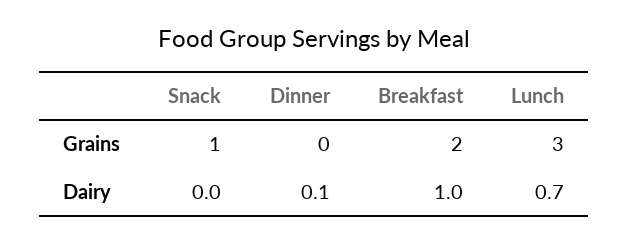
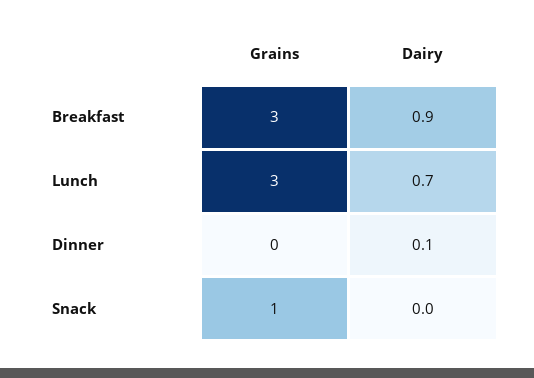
  {
    "Snack": {
      "Grains": 1,
      "Dairy": 0
    },
    "Dinner": {
      "Grains": 0,
      "Dairy": 0.1
    },
    "Breakfast": {
-     "Grains": 2,
+     "Grains": 3,
-     "Dairy": 1
+     "Dairy": 0.9
    },
    "Lunch": {
      "Grains": 3,
      "Dairy": 0.7
    }
  }

